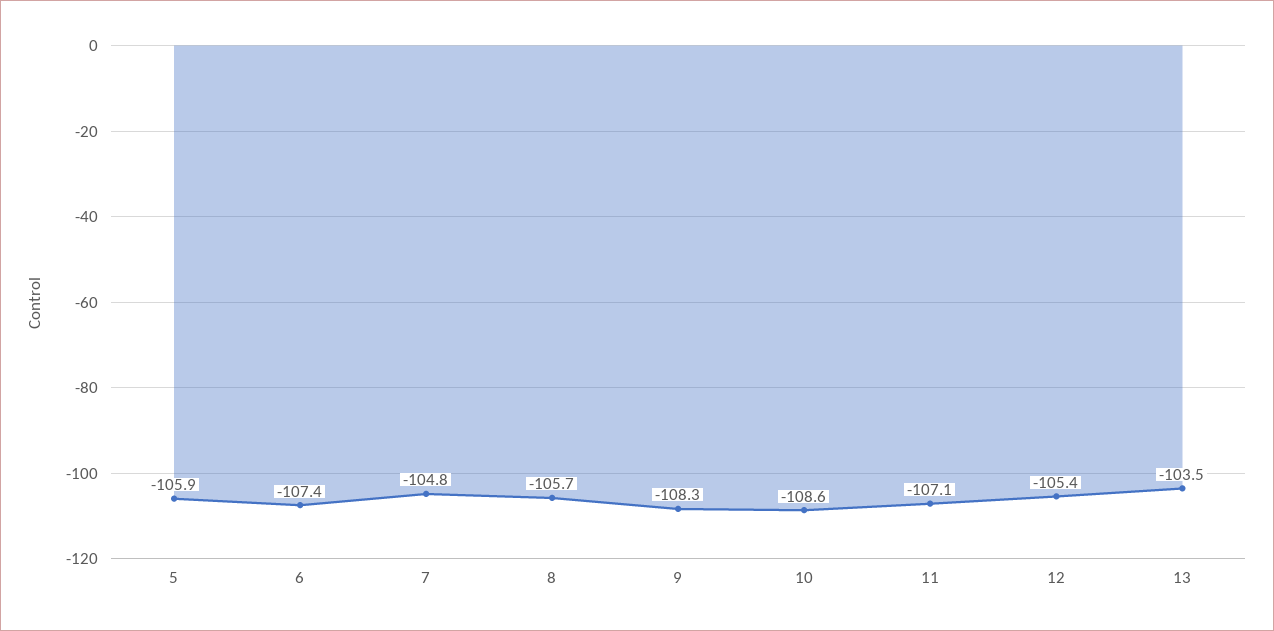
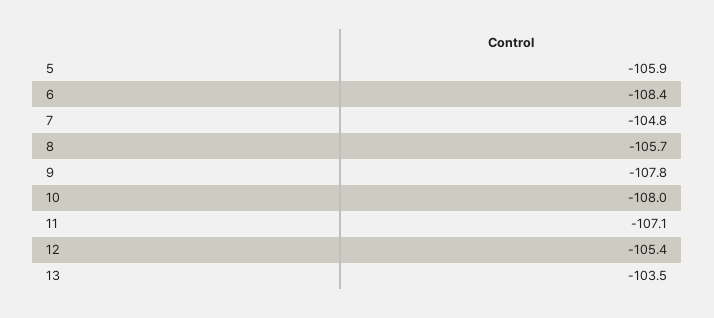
  {
    "5": -105.9,
-   "6": -107.4,
+   "6": -108.4,
    "7": -104.8,
    "8": -105.7,
-   "9": -108.3,
+   "9": -107.8,
-   "10": -108.6,
+   "10": -108,
    "11": -107.1,
    "12": -105.4,
    "13": -103.5
  }

